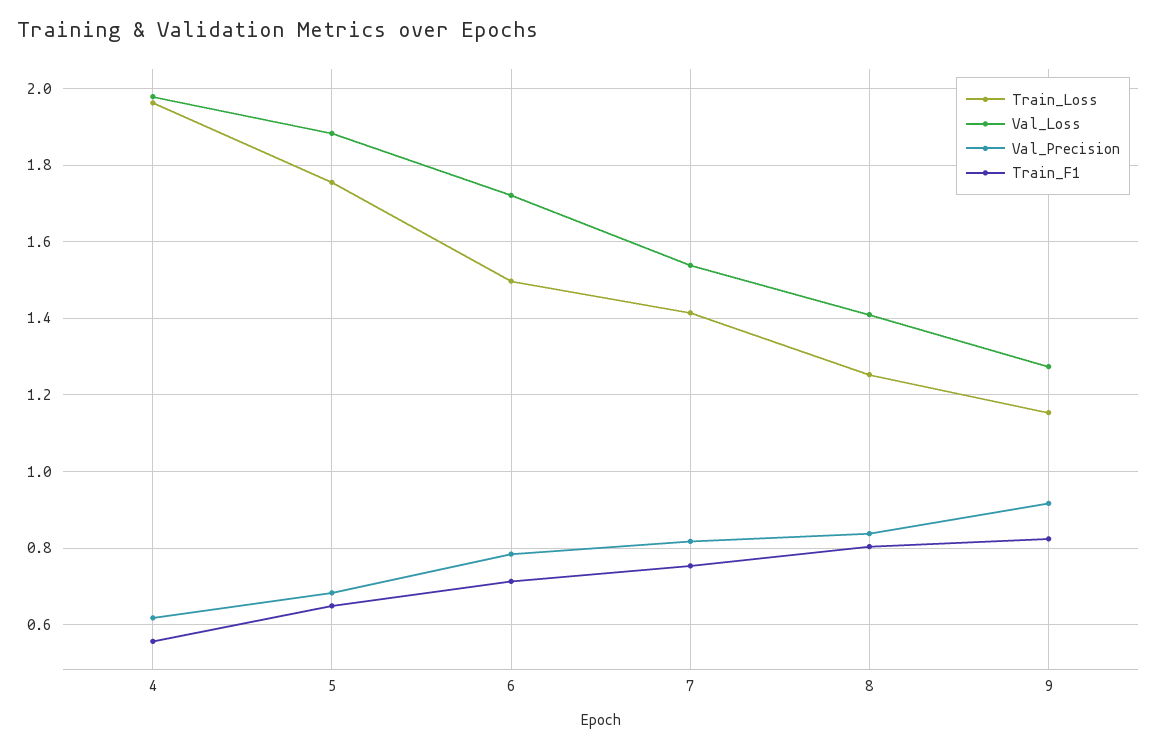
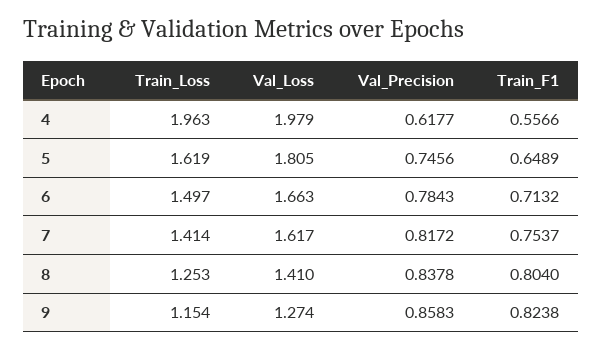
  {
    "Train_Loss": {
      "4": 1.963,
-     "5": 1.76,
+     "5": 1.619,
      "6": 1.497,
      "7": 1.414,
      "8": 1.253,
      "9": 1.154
    },
    "Val_Loss": {
      "4": 1.979,
-     "5": 1.88,
+     "5": 1.805,
-     "6": 1.72,
+     "6": 1.663,
-     "7": 1.54,
+     "7": 1.617,
      "8": 1.41,
      "9": 1.274
    },
    "Val_Precision": {
      "4": 0.6177,
-     "5": 0.68,
+     "5": 0.7456,
      "6": 0.7843,
      "7": 0.8172,
      "8": 0.8378,
-     "9": 0.92
+     "9": 0.8583
    },
    "Train_F1": {
      "4": 0.5566,
      "5": 0.6489,
      "6": 0.7132,
      "7": 0.7537,
      "8": 0.804,
      "9": 0.8238
    }
  }

